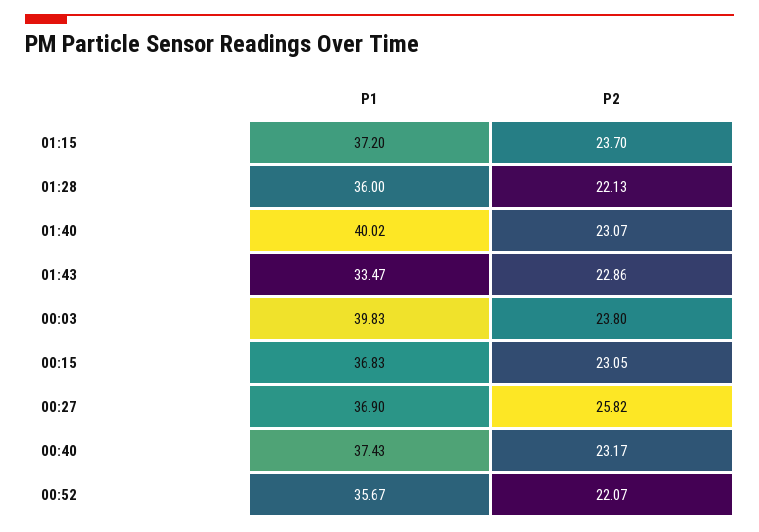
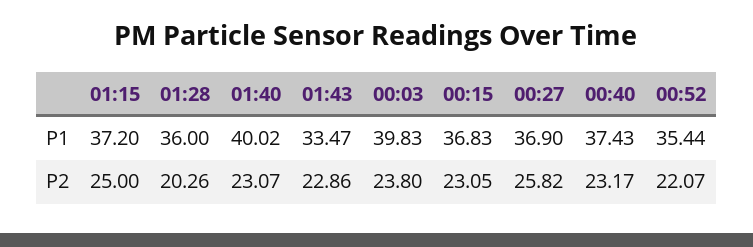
  {
    "P1": {
      "01:15": 37.2,
      "01:28": 36,
      "01:40": 40.02,
      "01:43": 33.47,
      "00:03": 39.83,
      "00:15": 36.83,
      "00:27": 36.9,
      "00:40": 37.43,
-     "00:52": 35.67
+     "00:52": 35.44
    },
    "P2": {
-     "01:15": 23.7,
+     "01:15": 25,
-     "01:28": 22.13,
+     "01:28": 20.26,
      "01:40": 23.07,
      "01:43": 22.86,
      "00:03": 23.8,
      "00:15": 23.05,
      "00:27": 25.82,
      "00:40": 23.17,
      "00:52": 22.07
    }
  }

